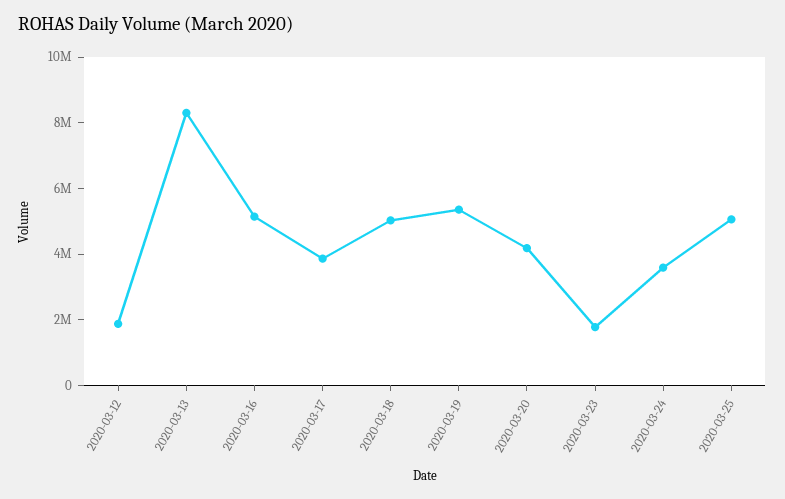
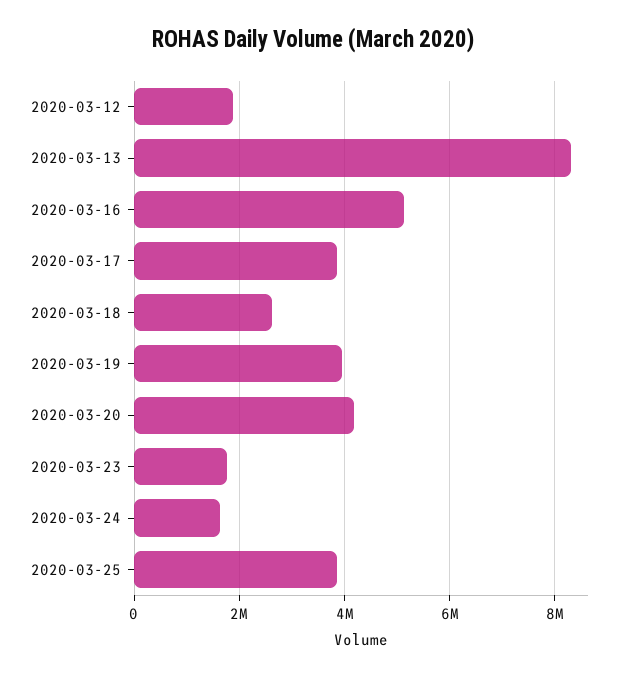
  {
    "2020-03-12": 1800000,
    "2020-03-13": 8400000,
    "2020-03-16": 5200000,
    "2020-03-17": 3800000,
-   "2020-03-18": 5000000,
+   "2020-03-18": 2600000,
-   "2020-03-19": 5500000,
+   "2020-03-19": 4000000,
    "2020-03-20": 4200000,
    "2020-03-23": 1800000,
-   "2020-03-24": 3500000,
+   "2020-03-24": 1600000,
-   "2020-03-25": 5000000
+   "2020-03-25": 3800000
  }

